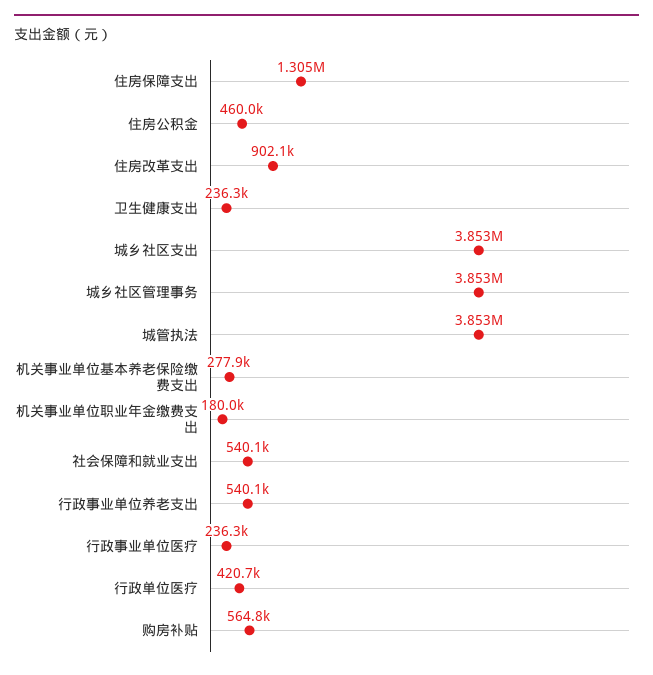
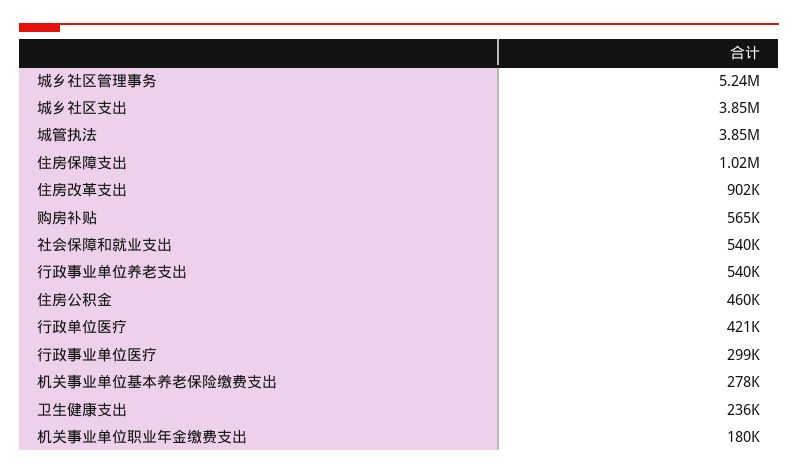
  {
-   "住房保障支出": 1305000,
+   "住房保障支出": 1020000,
    "住房公积金": 460000,
    "住房改革支出": 902100,
    "卫生健康支出": 236300,
    "城乡社区支出": 3853000,
-   "城乡社区管理事务": 3853000,
+   "城乡社区管理事务": 5240000,
    "城管执法": 3853000,
    "机关事业单位基本养老保险缴费支出": 277900,
    "机关事业单位职业年金缴费支出": 180000,
    "社会保障和就业支出": 540100,
    "行政事业单位养老支出": 540100,
-   "行政事业单位医疗": 236300,
+   "行政事业单位医疗": 299000,
    "行政单位医疗": 420700,
    "购房补贴": 564800
  }

